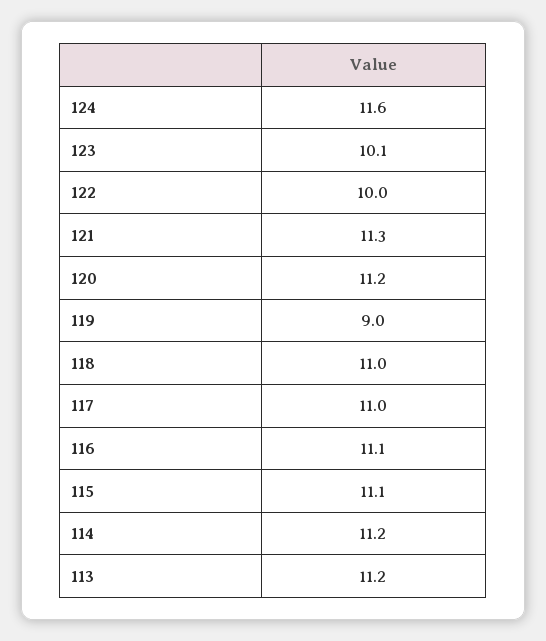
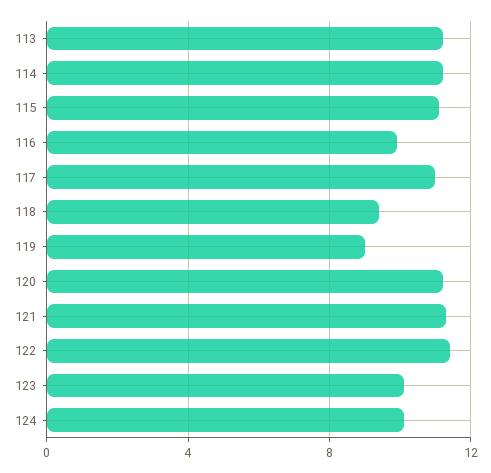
  {
-   "124": 11.6,
+   "124": 10,
    "123": 10.1,
-   "122": 10,
+   "122": 11.5,
    "121": 11.3,
    "120": 11.2,
    "119": 9,
-   "118": 11,
+   "118": 9.5,
    "117": 11,
-   "116": 11.1,
+   "116": 10,
    "115": 11.1,
    "114": 11.2,
    "113": 11.2
  }

